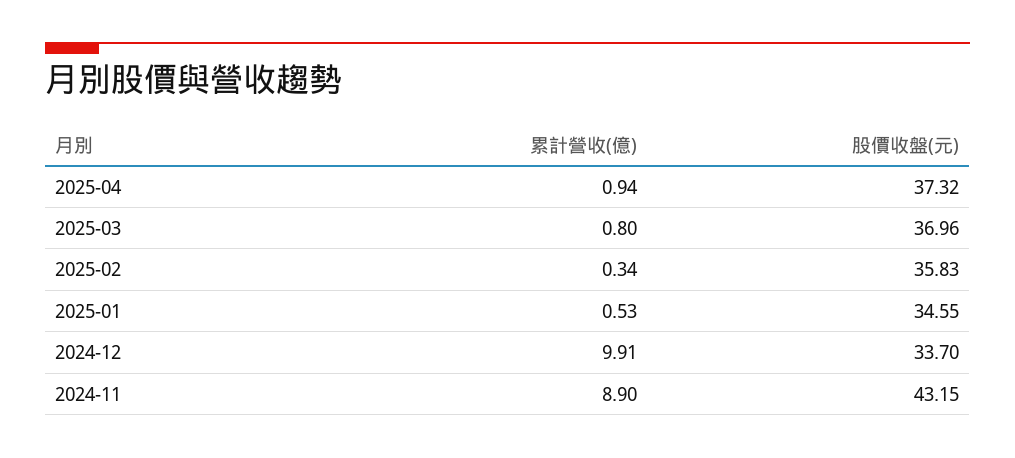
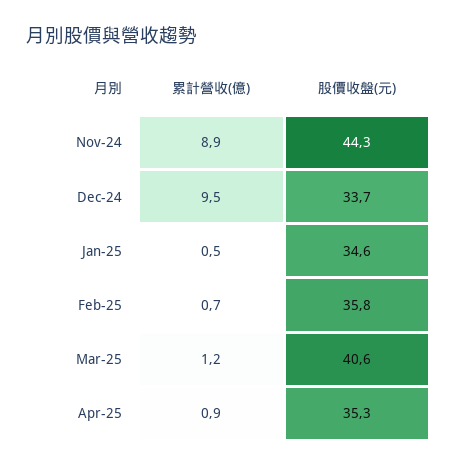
  {
    "累計營收(億)": {
      "2025-04": 0.94,
-     "2025-03": 0.8,
+     "2025-03": 1.2,
-     "2025-02": 0.34,
+     "2025-02": 0.7,
      "2025-01": 0.53,
-     "2024-12": 9.91,
+     "2024-12": 9.5,
      "2024-11": 8.9
    },
    "股價收盤(元)": {
-     "2025-04": 37.32,
+     "2025-04": 35.3,
-     "2025-03": 36.96,
+     "2025-03": 40.6,
      "2025-02": 35.83,
      "2025-01": 34.55,
      "2024-12": 33.7,
-     "2024-11": 43.15
+     "2024-11": 44.3
    }
  }

